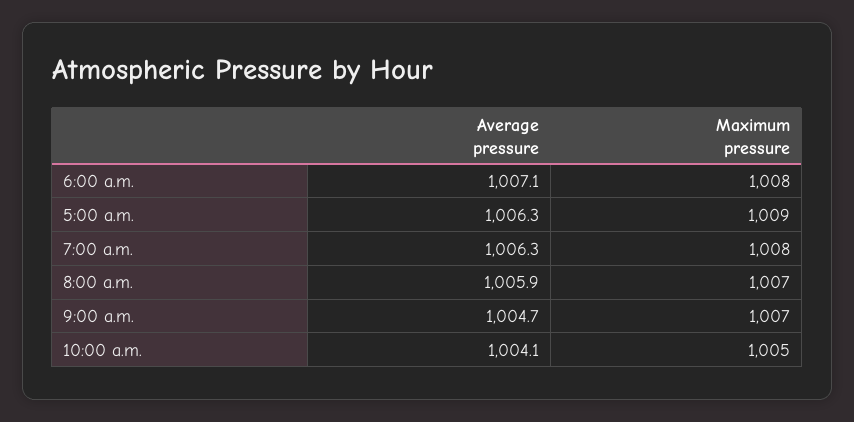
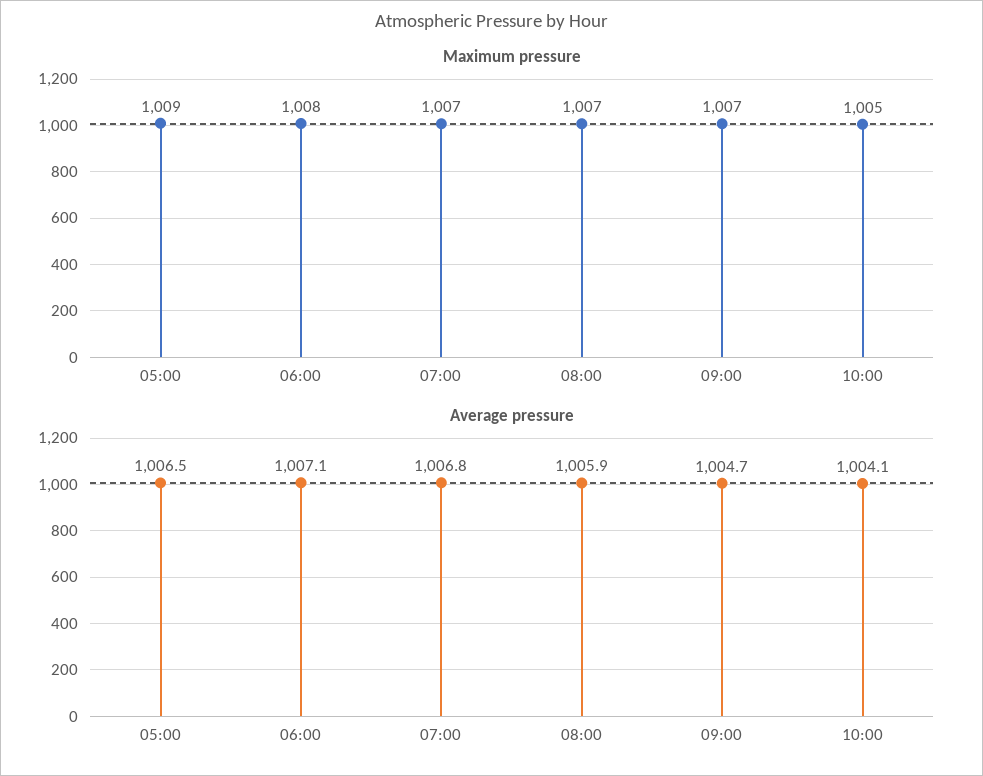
  {
    "Average pressure": {
      "6:00 a.m.": 1007.1,
-     "5:00 a.m.": 1006.3,
+     "5:00 a.m.": 1006.5,
-     "7:00 a.m.": 1006.3,
+     "7:00 a.m.": 1006.8,
      "8:00 a.m.": 1005.9,
      "9:00 a.m.": 1004.7,
      "10:00 a.m.": 1004.1
    },
    "Maximum pressure": {
      "6:00 a.m.": 1008,
      "5:00 a.m.": 1009,
-     "7:00 a.m.": 1008,
+     "7:00 a.m.": 1007,
      "8:00 a.m.": 1007,
      "9:00 a.m.": 1007,
      "10:00 a.m.": 1005
    }
  }

